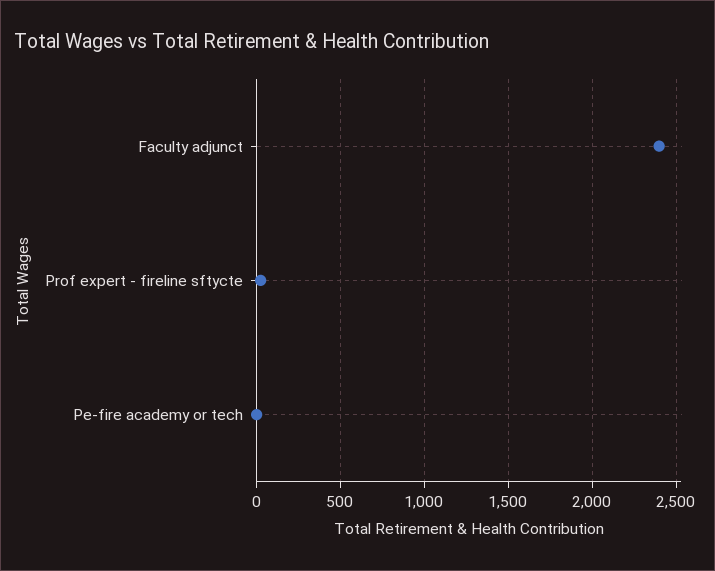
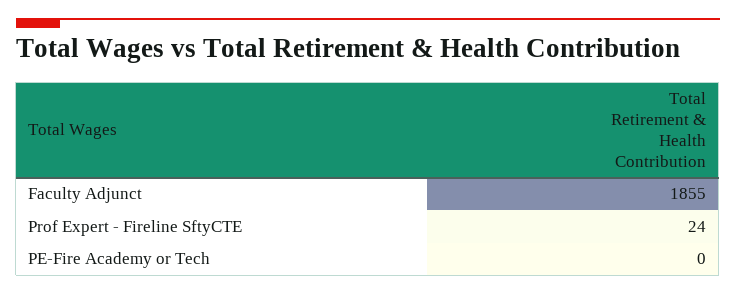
  {
-   "Faculty adjunct": 2400,
+   "Faculty adjunct": 1855,
    "Prof expert - fireline sftycte": 24,
    "Pe-fire academy or tech": 0
  }

